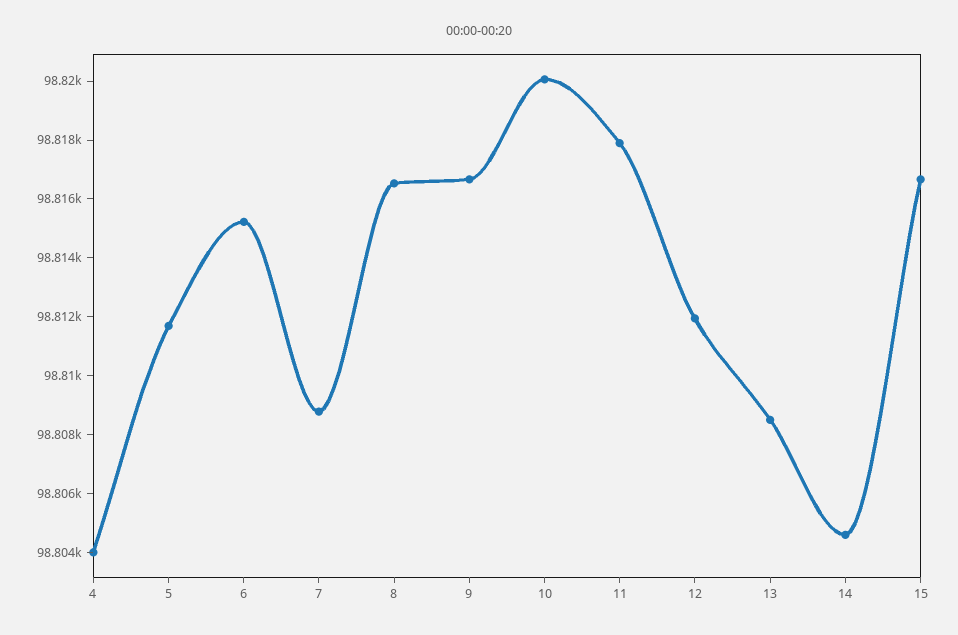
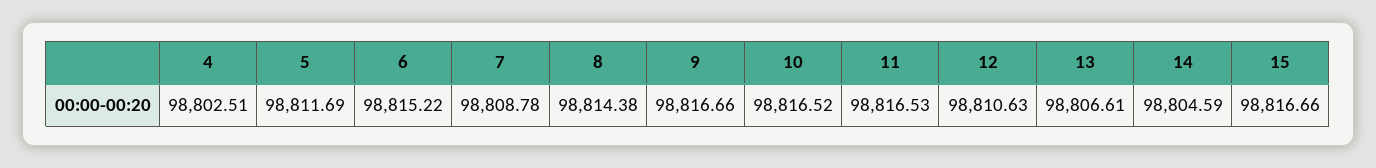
  {
-   "4": 98804,
+   "4": 98802.51,
    "5": 98811.69,
    "6": 98815.22,
    "7": 98808.78,
-   "8": 98816.5,
+   "8": 98814.38,
    "9": 98816.66,
-   "10": 98820,
+   "10": 98816.52,
-   "11": 98818,
+   "11": 98816.53,
-   "12": 98812,
+   "12": 98810.63,
-   "13": 98808.5,
+   "13": 98806.61,
    "14": 98804.59,
    "15": 98816.66
  }

